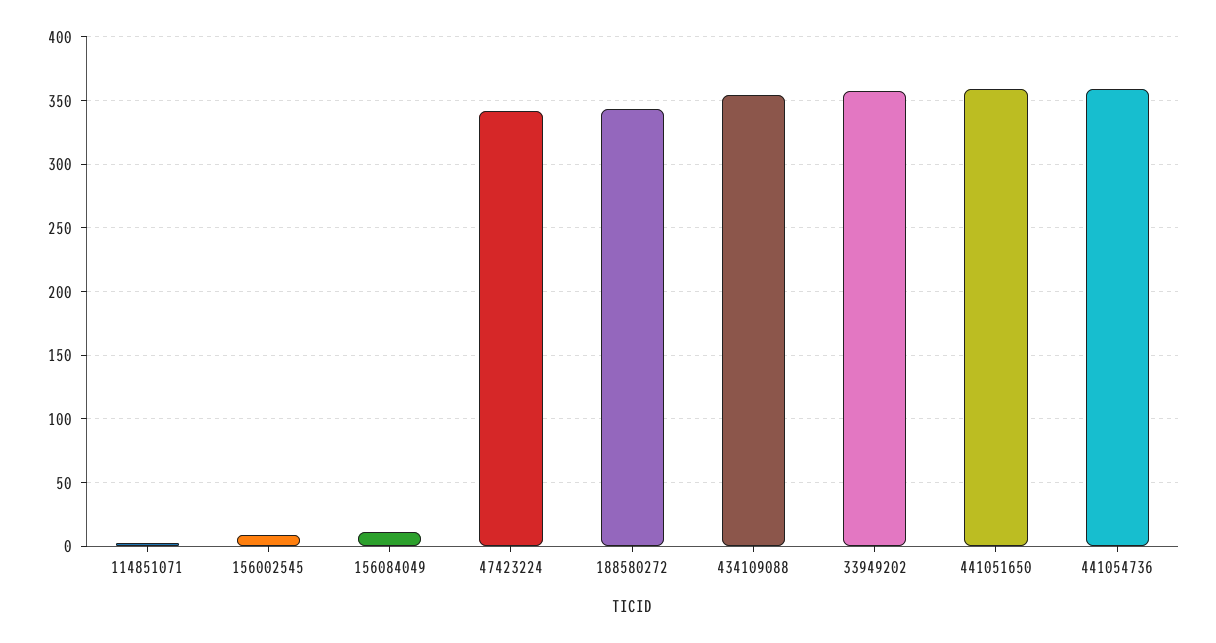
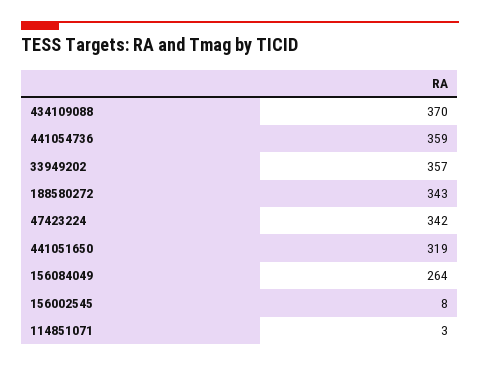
  {
    "114851071": 3,
    "156002545": 8,
-   "156084049": 10,
+   "156084049": 264,
    "47423224": 342,
    "188580272": 343,
-   "434109088": 355,
+   "434109088": 370,
    "33949202": 357,
-   "441051650": 360,
+   "441051650": 319,
    "441054736": 359
  }

